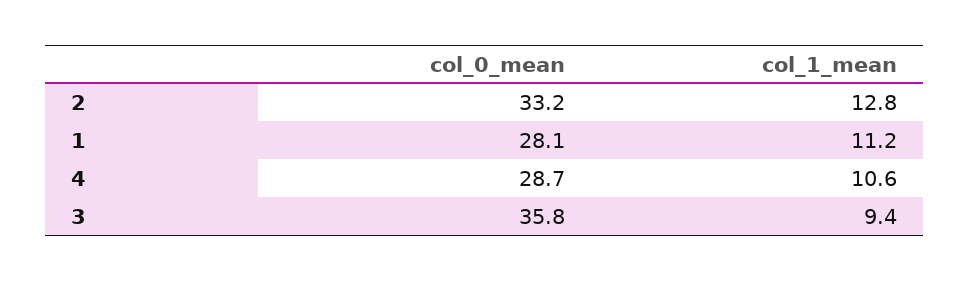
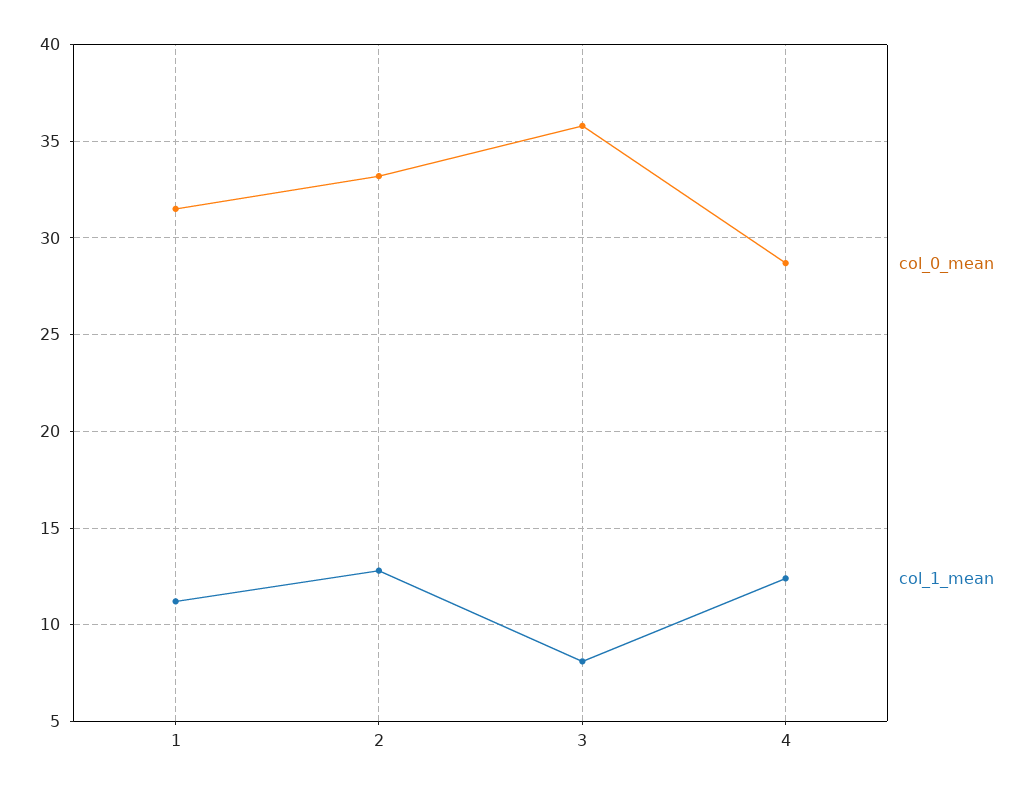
  {
    "col_0_mean": {
      "2": 33.2,
-     "1": 28.1,
+     "1": 31.5,
      "4": 28.7,
      "3": 35.8
    },
    "col_1_mean": {
      "2": 12.8,
      "1": 11.2,
-     "4": 10.6,
+     "4": 12.5,
-     "3": 9.4
+     "3": 8
    }
  }

